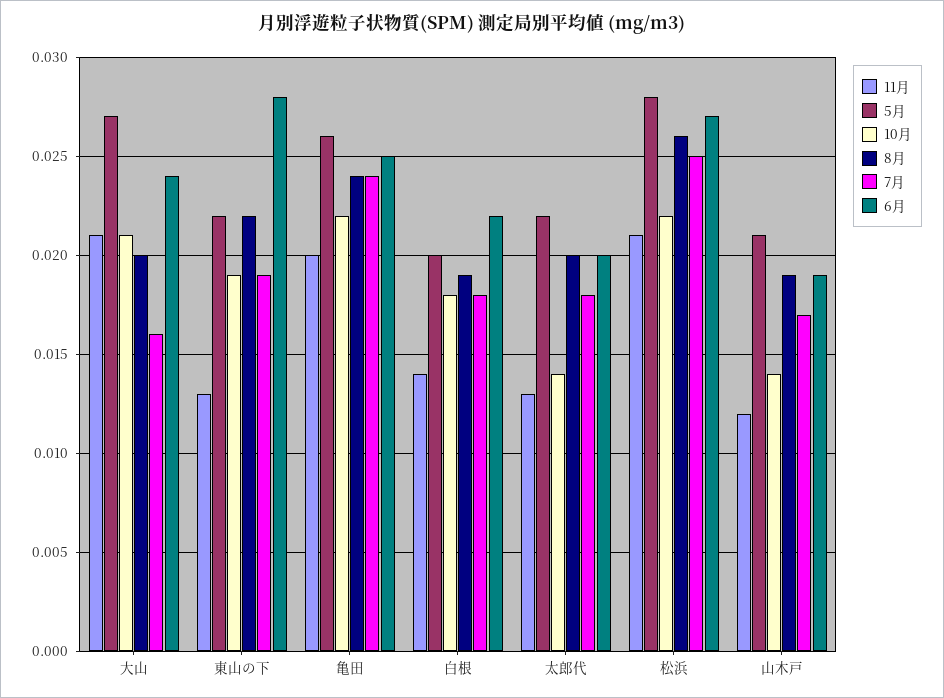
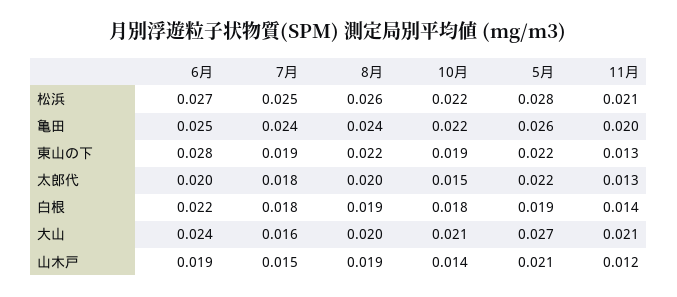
  {
    "11月": {
      "大山": 0.021,
      "東山の下": 0.013,
      "亀田": 0.02,
      "白根": 0.014,
      "太郎代": 0.013,
      "松浜": 0.021,
      "山木戸": 0.012
    },
    "5月": {
      "大山": 0.027,
      "東山の下": 0.022,
      "亀田": 0.026,
-     "白根": 0.02,
+     "白根": 0.019,
      "太郎代": 0.022,
      "松浜": 0.028,
      "山木戸": 0.021
    },
    "10月": {
      "大山": 0.021,
      "東山の下": 0.019,
      "亀田": 0.022,
      "白根": 0.018,
-     "太郎代": 0.014,
+     "太郎代": 0.015,
      "松浜": 0.022,
      "山木戸": 0.014
    },
    "8月": {
      "大山": 0.02,
      "東山の下": 0.022,
      "亀田": 0.024,
      "白根": 0.019,
      "太郎代": 0.02,
      "松浜": 0.026,
      "山木戸": 0.019
    },
    "7月": {
      "大山": 0.016,
      "東山の下": 0.019,
      "亀田": 0.024,
      "白根": 0.018,
      "太郎代": 0.018,
      "松浜": 0.025,
-     "山木戸": 0.017
+     "山木戸": 0.015
    },
    "6月": {
      "大山": 0.024,
      "東山の下": 0.028,
      "亀田": 0.025,
      "白根": 0.022,
      "太郎代": 0.02,
      "松浜": 0.027,
      "山木戸": 0.019
    }
  }

